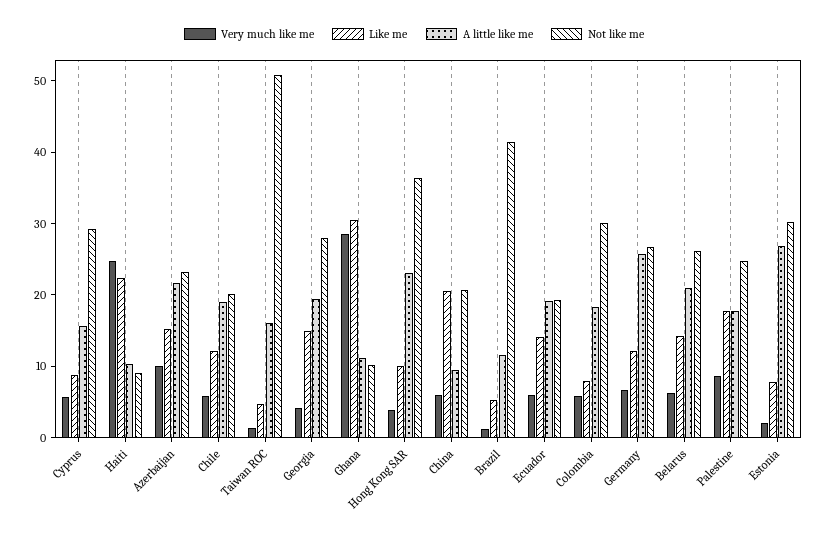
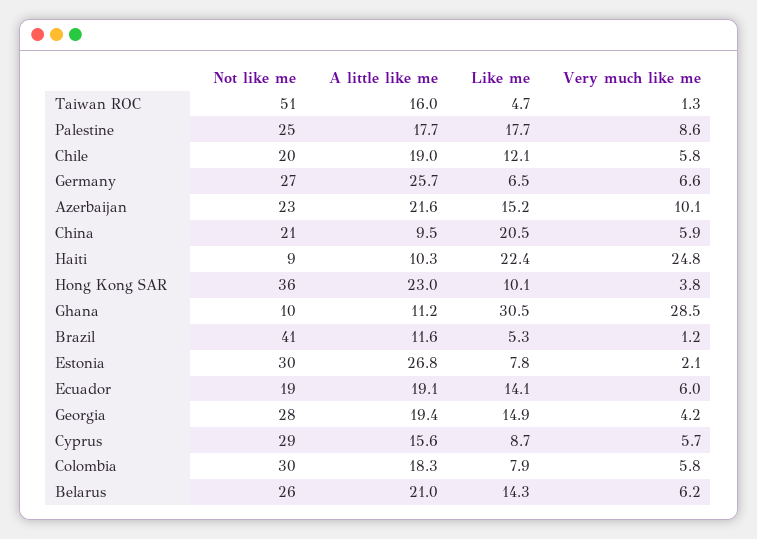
  {
    "Very much like me": {
      "Cyprus": 5.7,
      "Haiti": 24.8,
      "Azerbaijan": 10.1,
      "Chile": 5.8,
      "Taiwan ROC": 1.3,
      "Georgia": 4.2,
      "Ghana": 28.5,
      "Hong Kong SAR": 3.8,
      "China": 5.9,
      "Brazil": 1.2,
      "Ecuador": 6,
      "Colombia": 5.8,
      "Germany": 6.6,
      "Belarus": 6.2,
      "Palestine": 8.6,
      "Estonia": 2.1
    },
    "Like me": {
      "Cyprus": 8.7,
      "Haiti": 22.4,
      "Azerbaijan": 15.2,
      "Chile": 12.1,
      "Taiwan ROC": 4.7,
      "Georgia": 14.9,
      "Ghana": 30.5,
      "Hong Kong SAR": 10.1,
      "China": 20.5,
      "Brazil": 5.3,
      "Ecuador": 14.1,
      "Colombia": 7.9,
-     "Germany": 12,
+     "Germany": 6.5,
      "Belarus": 14.3,
      "Palestine": 17.7,
      "Estonia": 7.8
    },
    "A little like me": {
      "Cyprus": 15.6,
      "Haiti": 10.3,
      "Azerbaijan": 21.6,
      "Chile": 19,
      "Taiwan ROC": 16,
      "Georgia": 19.4,
      "Ghana": 11.2,
      "Hong Kong SAR": 23,
      "China": 9.5,
      "Brazil": 11.6,
      "Ecuador": 19.1,
      "Colombia": 18.3,
      "Germany": 25.7,
      "Belarus": 21,
      "Palestine": 17.7,
      "Estonia": 26.8
    },
    "Not like me": {
      "Cyprus": 29,
      "Haiti": 9,
      "Azerbaijan": 23,
      "Chile": 20,
      "Taiwan ROC": 51,
      "Georgia": 28,
      "Ghana": 10,
      "Hong Kong SAR": 36,
      "China": 21,
      "Brazil": 41,
      "Ecuador": 19,
      "Colombia": 30,
      "Germany": 27,
      "Belarus": 26,
      "Palestine": 25,
      "Estonia": 30
    }
  }

